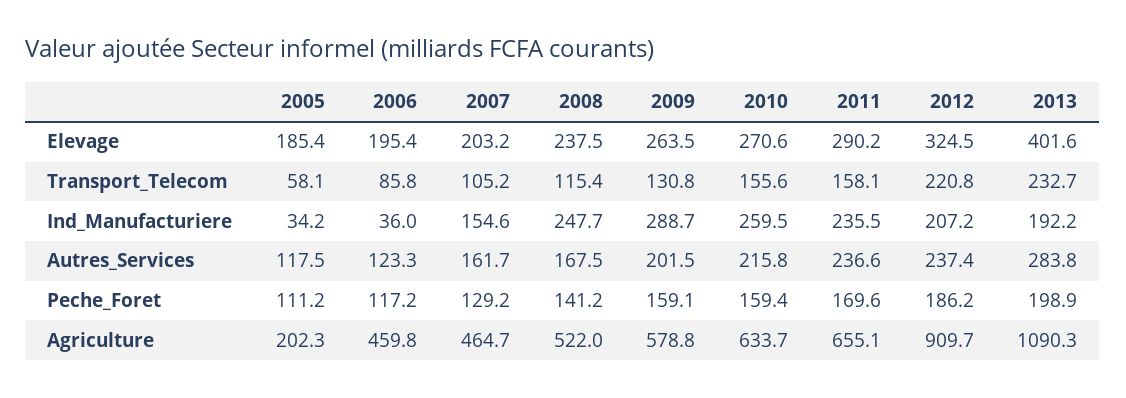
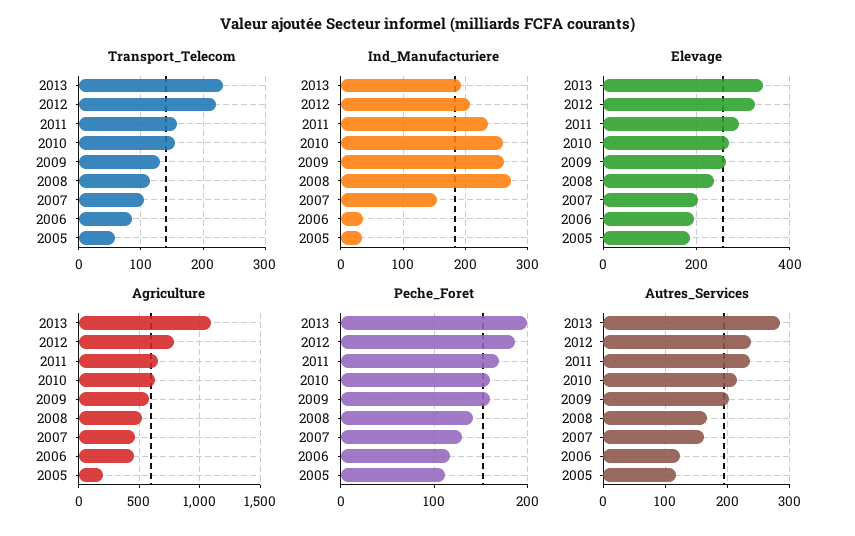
  {
    "Elevage": {
      "2005": 185.4,
      "2006": 195.4,
      "2007": 203.2,
      "2008": 237.5,
      "2009": 263.5,
      "2010": 270.6,
      "2011": 290.2,
      "2012": 324.5,
-     "2013": 401.6
+     "2013": 340
    },
    "Transport_Telecom": {
      "2005": 58.1,
      "2006": 85.8,
      "2007": 105.2,
      "2008": 115.4,
      "2009": 130.8,
      "2010": 155.6,
      "2011": 158.1,
      "2012": 220.8,
      "2013": 232.7
    },
    "Ind_Manufacturiere": {
      "2005": 34.2,
      "2006": 36,
      "2007": 154.6,
-     "2008": 247.7,
+     "2008": 270,
-     "2009": 288.7,
+     "2009": 260,
      "2010": 259.5,
      "2011": 235.5,
      "2012": 207.2,
      "2013": 192.2
    },
    "Autres_Services": {
      "2005": 117.5,
      "2006": 123.3,
      "2007": 161.7,
      "2008": 167.5,
      "2009": 201.5,
      "2010": 215.8,
      "2011": 236.6,
      "2012": 237.4,
      "2013": 283.8
    },
    "Peche_Foret": {
      "2005": 111.2,
      "2006": 117.2,
      "2007": 129.2,
      "2008": 141.2,
      "2009": 159.1,
      "2010": 159.4,
      "2011": 169.6,
      "2012": 186.2,
      "2013": 198.9
    },
    "Agriculture": {
      "2005": 202.3,
      "2006": 459.8,
      "2007": 464.7,
      "2008": 522,
      "2009": 578.8,
      "2010": 633.7,
      "2011": 655.1,
-     "2012": 909.7,
+     "2012": 800,
      "2013": 1090.3
    }
  }

